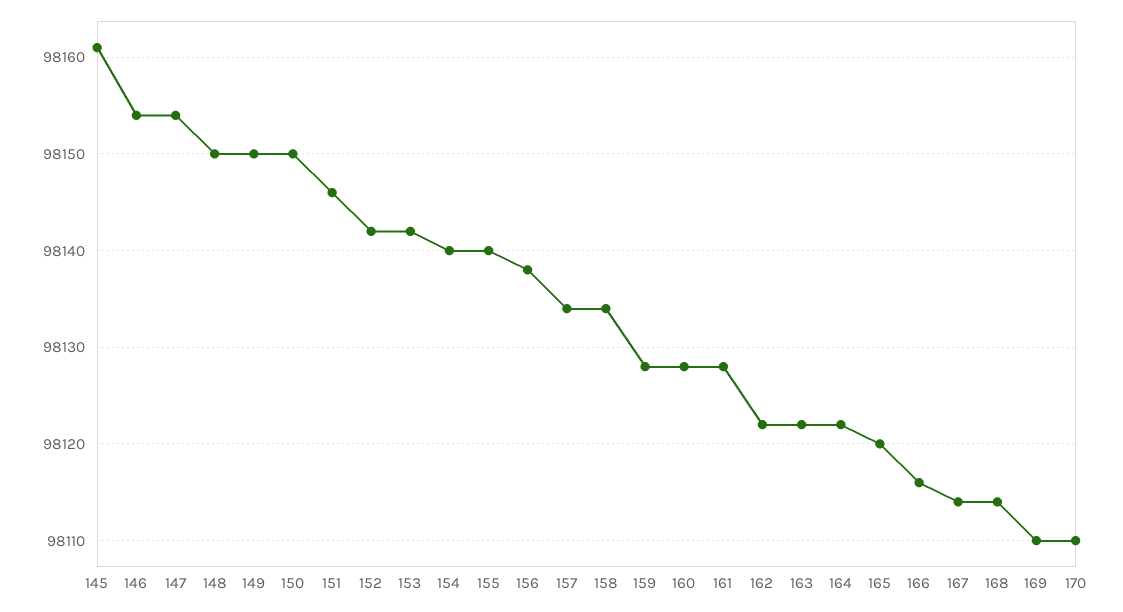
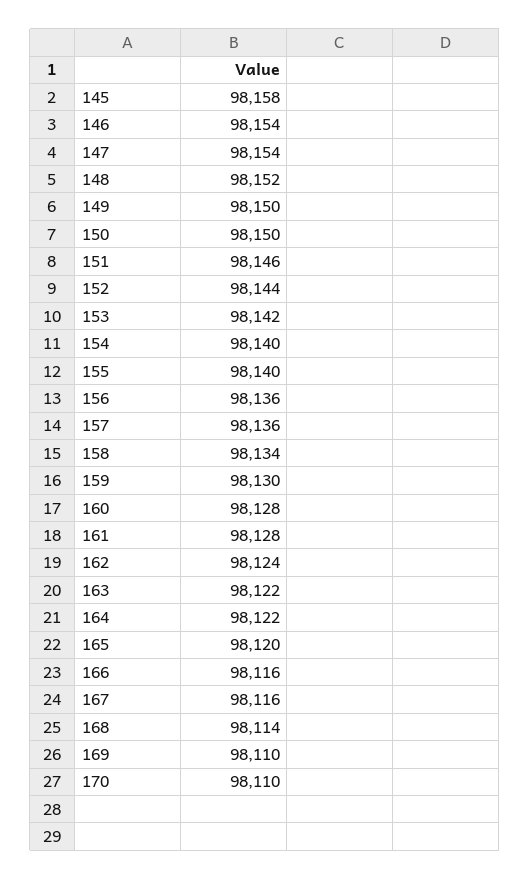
  {
-   "145": 98161,
+   "145": 98158,
    "146": 98154,
    "147": 98154,
-   "148": 98150,
+   "148": 98152,
    "149": 98150,
    "150": 98150,
    "151": 98146,
-   "152": 98142,
+   "152": 98144,
    "153": 98142,
    "154": 98140,
    "155": 98140,
-   "156": 98138,
+   "156": 98136,
-   "157": 98134,
+   "157": 98136,
    "158": 98134,
-   "159": 98128,
+   "159": 98130,
    "160": 98128,
    "161": 98128,
-   "162": 98122,
+   "162": 98124,
    "163": 98122,
    "164": 98122,
    "165": 98120,
    "166": 98116,
-   "167": 98114,
+   "167": 98116,
    "168": 98114,
    "169": 98110,
    "170": 98110
  }

